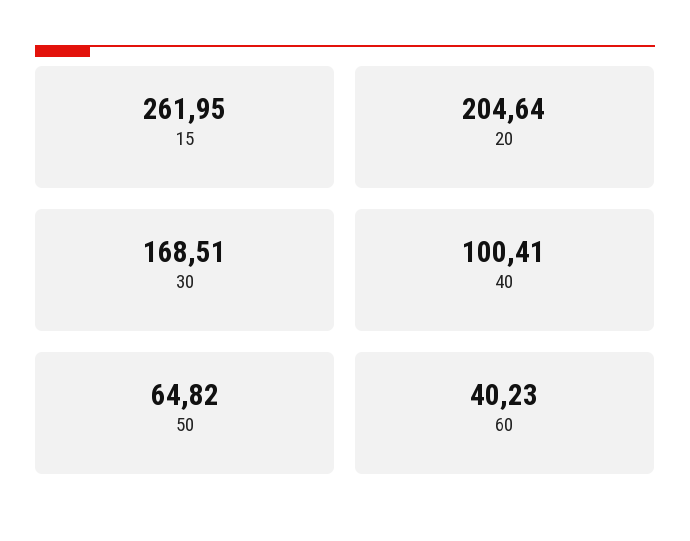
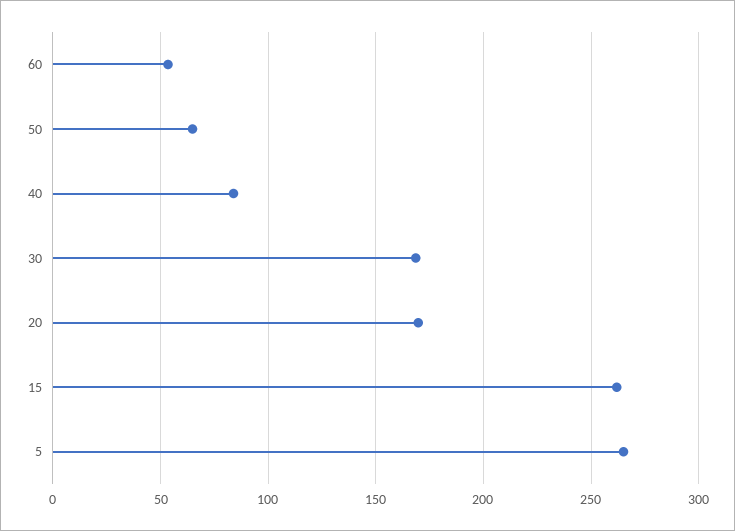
  {
    "15": 261.95,
-   "20": 204.64,
+   "20": 170,
    "30": 168.51,
-   "40": 100.41,
+   "40": 85,
    "50": 64.82,
-   "60": 40.23
+   "60": 55,
+   "5": 265
  }

